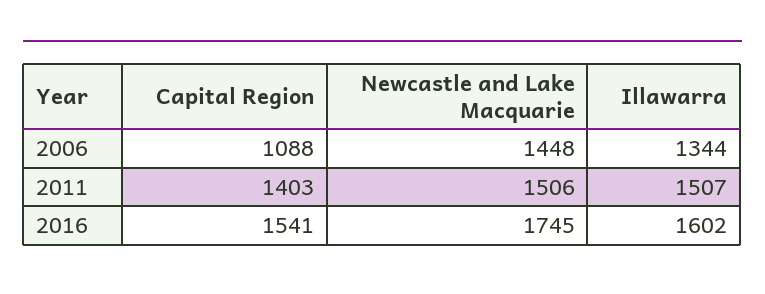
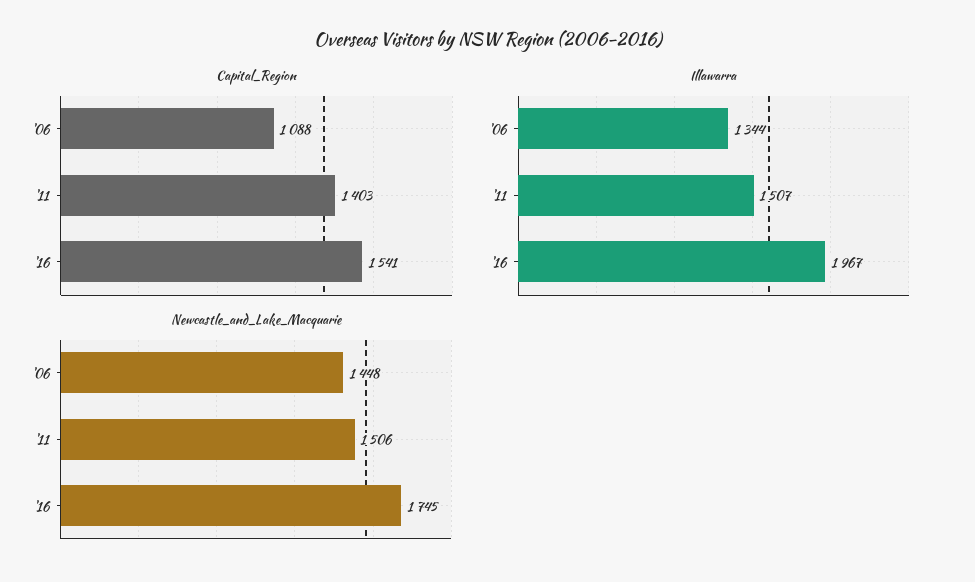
  {
    "Capital Region": {
      "2006": 1088,
      "2011": 1403,
      "2016": 1541
    },
    "Newcastle and Lake Macquarie": {
      "2006": 1448,
      "2011": 1506,
      "2016": 1745
    },
    "Illawarra": {
      "2006": 1344,
      "2011": 1507,
-     "2016": 1602
+     "2016": 1967
    }
  }

